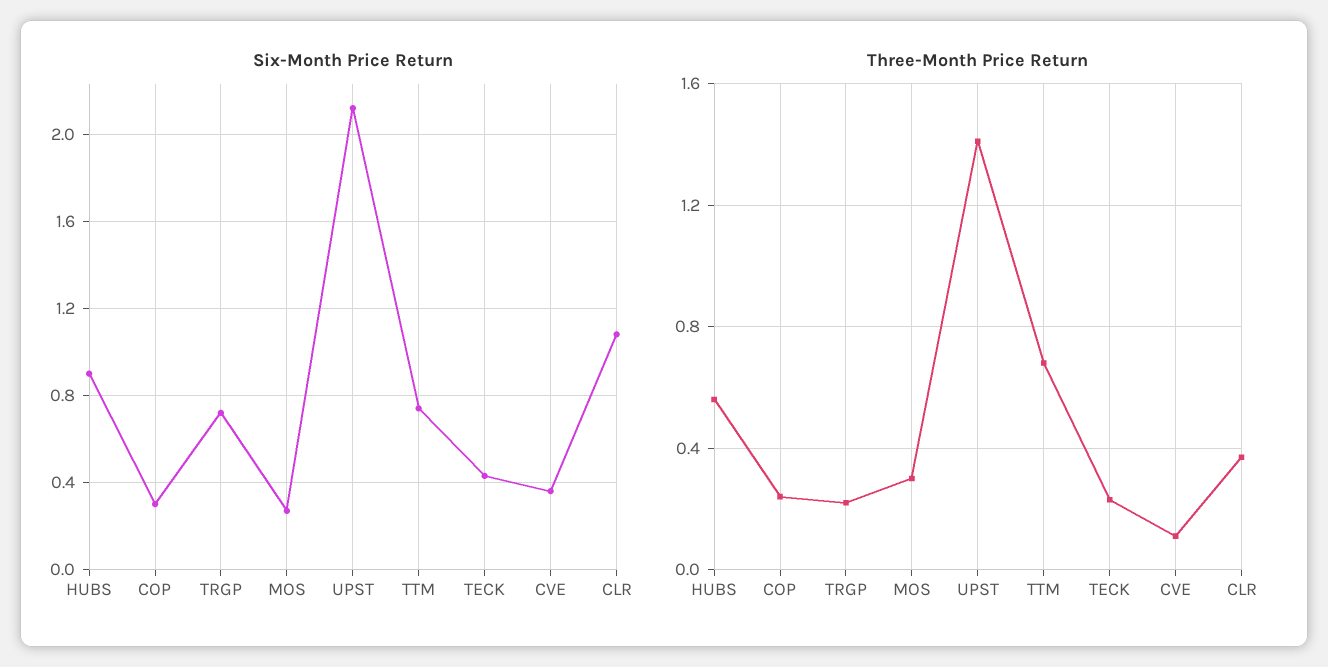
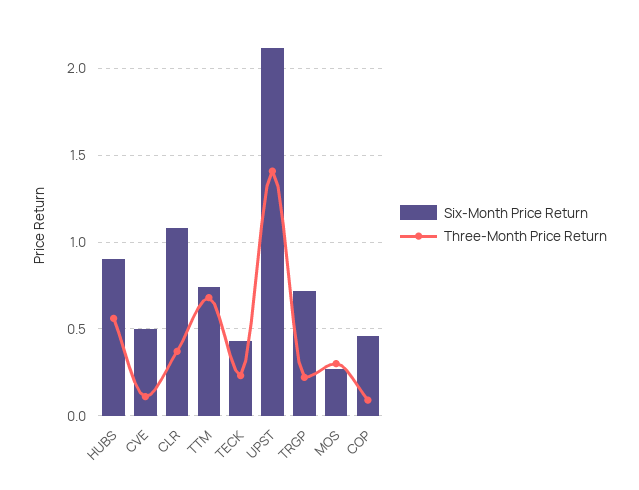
  {
    "Six-Month Price Return": {
      "HUBS": 0.9,
-     "COP": 0.3,
+     "COP": 0.45,
      "TRGP": 0.7,
      "MOS": 0.25,
      "UPST": 2.1,
      "TTM": 0.75,
      "TECK": 0.45,
-     "CVE": 0.35,
+     "CVE": 0.5,
      "CLR": 1.1
    },
    "Three-Month Price Return": {
      "HUBS": 0.55,
-     "COP": 0.25,
+     "COP": 0.1,
      "TRGP": 0.2,
      "MOS": 0.3,
      "UPST": 1.4,
      "TTM": 0.7,
      "TECK": 0.25,
      "CVE": 0.1,
      "CLR": 0.35
    }
  }

